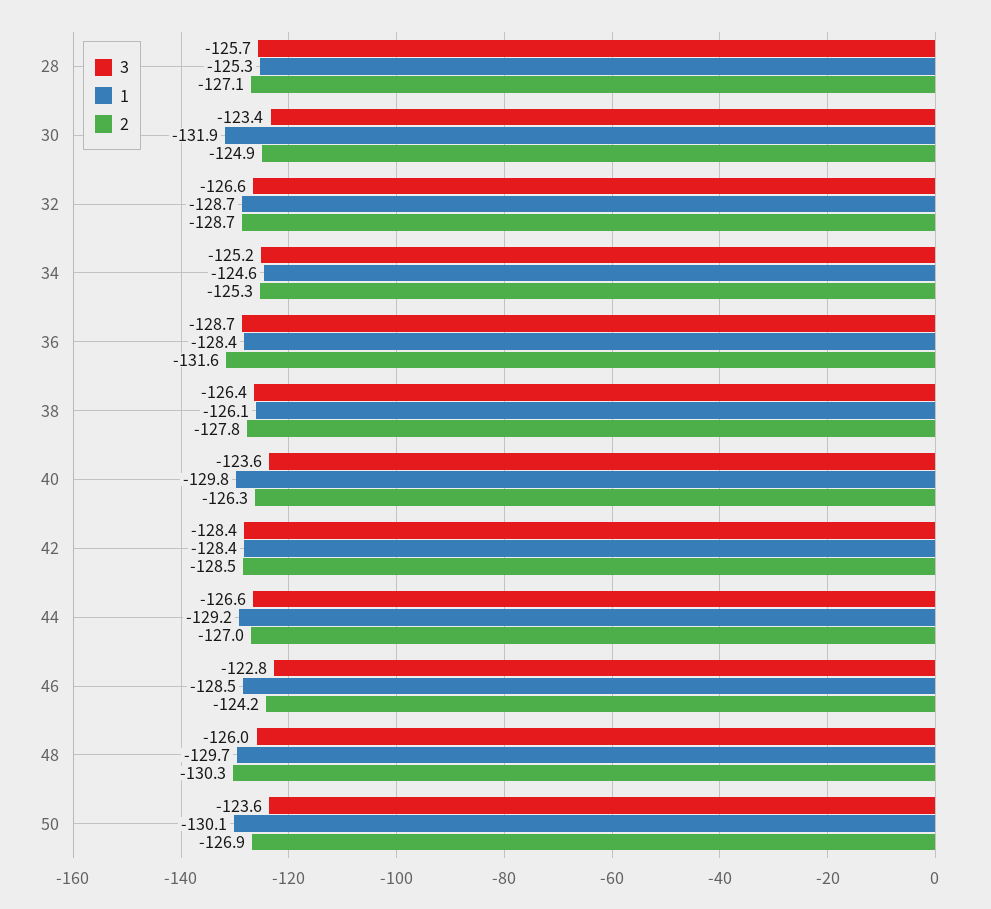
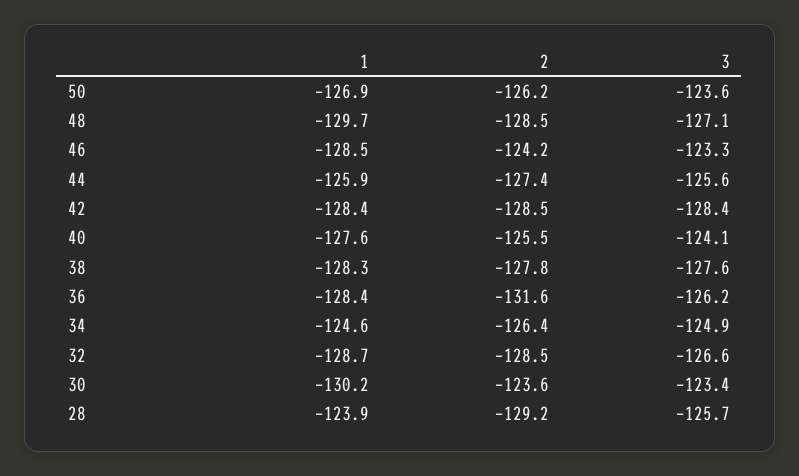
  {
    "3": {
      "28": -125.7,
      "30": -123.4,
      "32": -126.6,
-     "34": -125.2,
+     "34": -124.9,
-     "36": -128.7,
+     "36": -126.2,
-     "38": -126.4,
+     "38": -127.6,
-     "40": -123.6,
+     "40": -124.1,
      "42": -128.4,
-     "44": -126.6,
+     "44": -125.6,
-     "46": -122.8,
+     "46": -123.3,
-     "48": -126,
+     "48": -127.1,
      "50": -123.6
    },
    "1": {
-     "28": -125.3,
+     "28": -123.9,
-     "30": -131.9,
+     "30": -130.2,
      "32": -128.7,
      "34": -124.6,
      "36": -128.4,
-     "38": -126.1,
+     "38": -128.3,
-     "40": -129.8,
+     "40": -127.6,
      "42": -128.4,
-     "44": -129.2,
+     "44": -125.9,
      "46": -128.5,
      "48": -129.7,
-     "50": -130.1
+     "50": -126.9
    },
    "2": {
-     "28": -127.1,
+     "28": -129.2,
-     "30": -124.9,
+     "30": -123.6,
-     "32": -128.7,
+     "32": -128.5,
-     "34": -125.3,
+     "34": -126.4,
      "36": -131.6,
      "38": -127.8,
-     "40": -126.3,
+     "40": -125.5,
      "42": -128.5,
-     "44": -127,
+     "44": -127.4,
      "46": -124.2,
-     "48": -130.3,
+     "48": -128.5,
-     "50": -126.9
+     "50": -126.2
    }
  }

